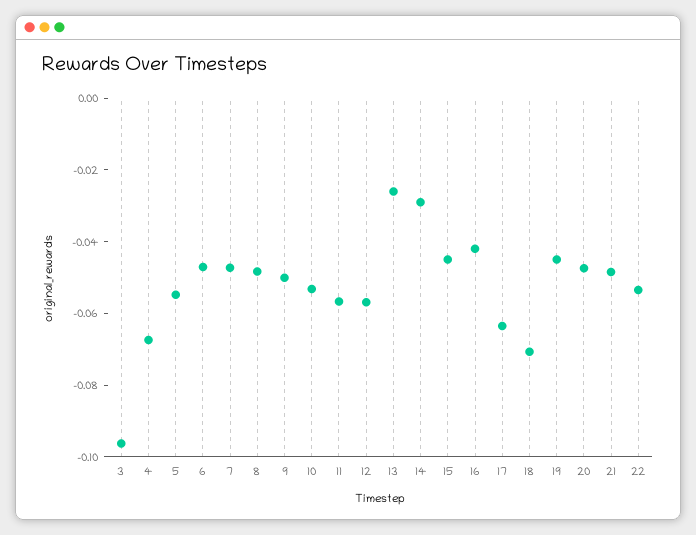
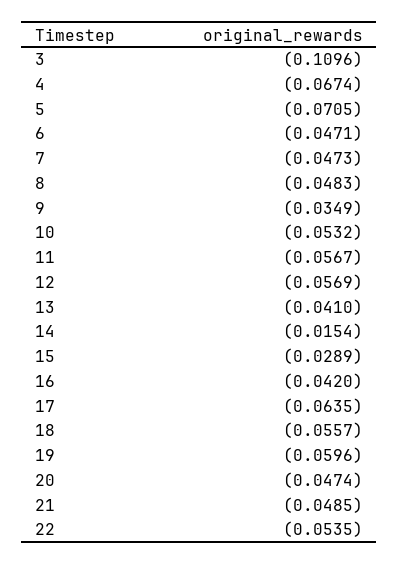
  {
-   "3": -0.095,
+   "3": -0.1096,
    "4": -0.0674,
-   "5": -0.055,
+   "5": -0.0705,
    "6": -0.0471,
    "7": -0.0473,
    "8": -0.0483,
-   "9": -0.05,
+   "9": -0.0349,
    "10": -0.0532,
    "11": -0.0567,
    "12": -0.0569,
-   "13": -0.025,
+   "13": -0.041,
-   "14": -0.03,
+   "14": -0.0154,
-   "15": -0.045,
+   "15": -0.0289,
    "16": -0.042,
    "17": -0.0635,
-   "18": -0.07,
+   "18": -0.0557,
-   "19": -0.045,
+   "19": -0.0596,
    "20": -0.0474,
    "21": -0.0485,
    "22": -0.0535
  }

